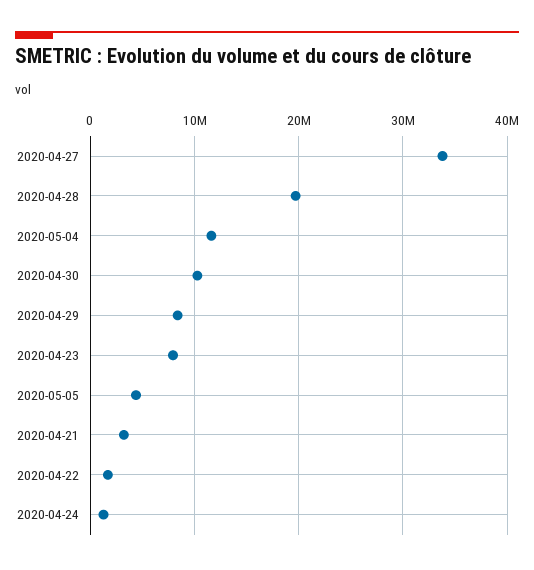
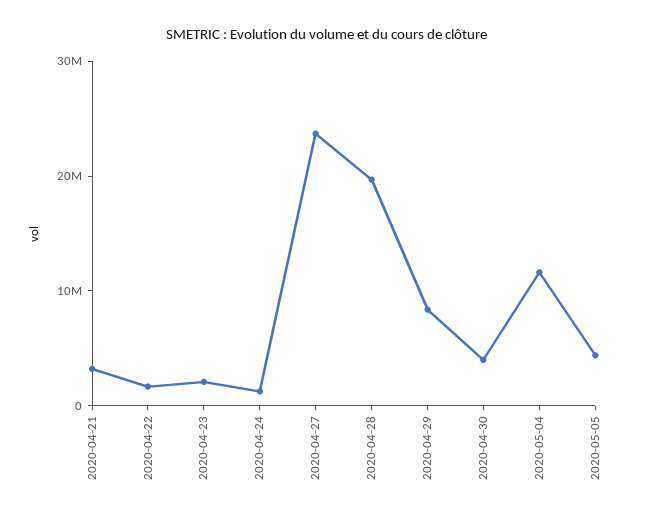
  {
-   "2020-04-27": 34000000,
+   "2020-04-27": 24000000,
    "2020-04-28": 20000000,
    "2020-05-04": 12000000,
-   "2020-04-30": 10000000,
+   "2020-04-30": 4000000,
    "2020-04-29": 8000000,
-   "2020-04-23": 8000000,
+   "2020-04-23": 2000000,
    "2020-05-05": 4000000,
    "2020-04-21": 3000000,
    "2020-04-22": 2000000,
    "2020-04-24": 1000000
  }

